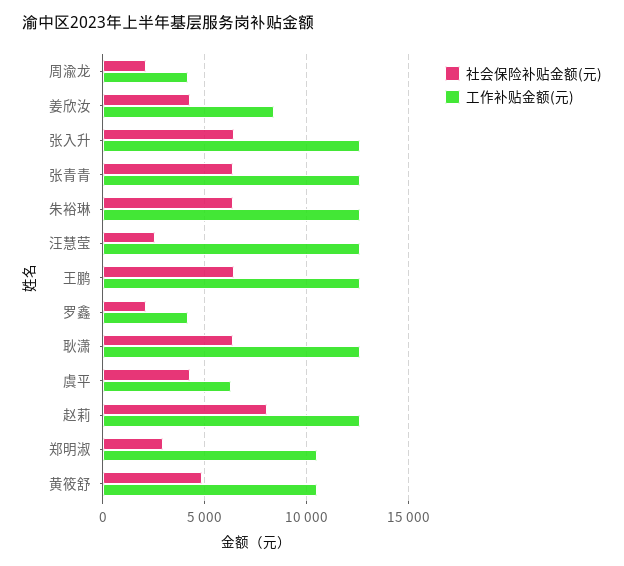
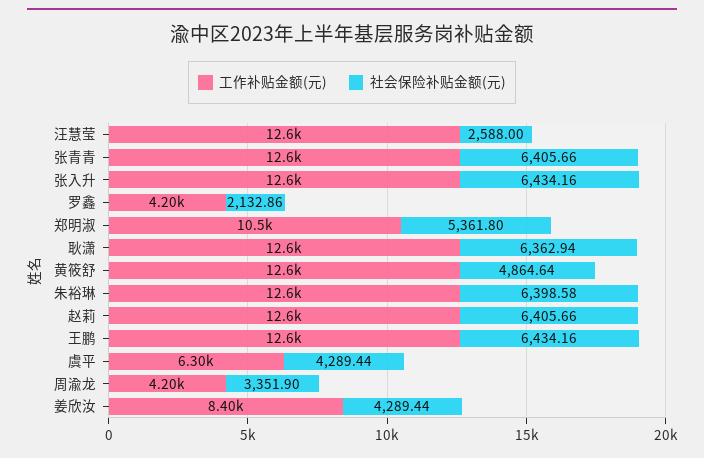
  {
    "社会保险补贴金额(元)": {
-     "周渝龙": 2000,
+     "周渝龙": 3351.9,
      "姜欣汝": 4289.44,
      "张入升": 6434.16,
      "张青青": 6405.66,
      "朱裕琳": 6398.58,
      "汪慧莹": 2588,
      "王鹏": 6434.16,
      "罗鑫": 2132.86,
      "耿潇": 6362.94,
      "虞平": 4289.44,
-     "赵莉": 8000,
+     "赵莉": 6405.66,
-     "郑明淑": 3000,
+     "郑明淑": 5361.8,
      "黄筱舒": 4864.64
    },
    "工作补贴金额(元)": {
      "周渝龙": 4200,
      "姜欣汝": 8400,
      "张入升": 12600,
      "张青青": 12600,
      "朱裕琳": 12600,
      "汪慧莹": 12600,
      "王鹏": 12600,
      "罗鑫": 4200,
      "耿潇": 12600,
      "虞平": 6300,
      "赵莉": 12600,
      "郑明淑": 10500,
-     "黄筱舒": 10500
+     "黄筱舒": 12600
    }
  }

